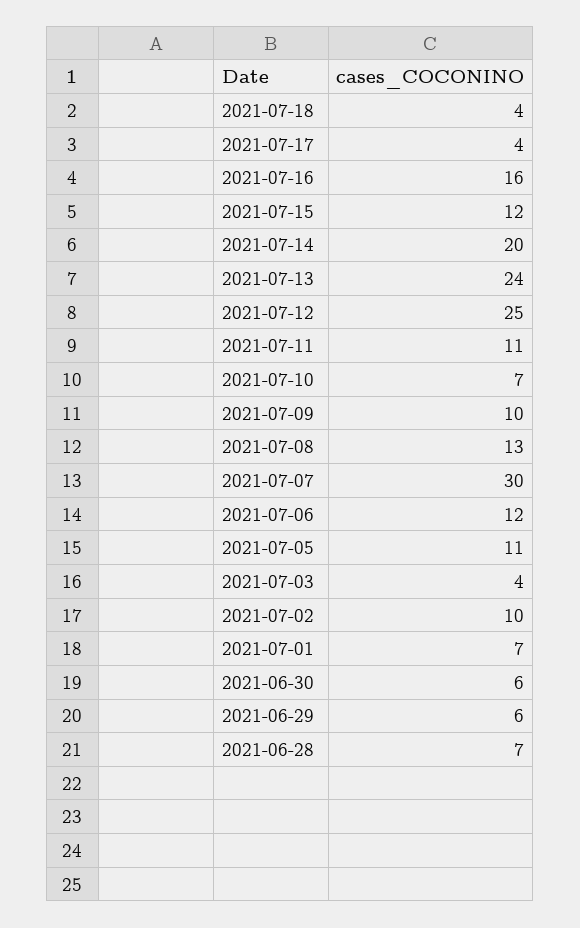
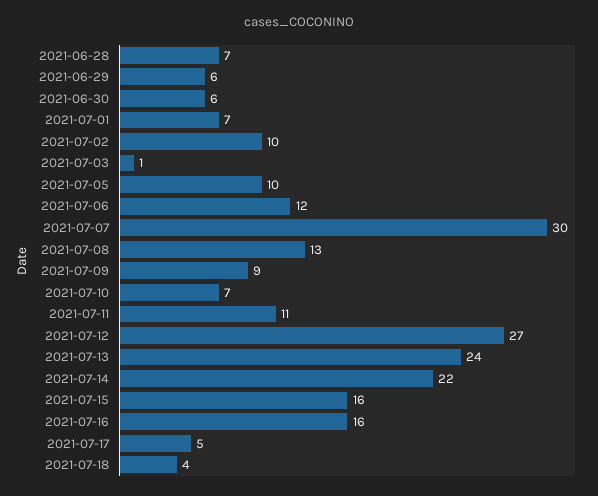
  {
    "2021-07-18": 4,
-   "2021-07-17": 4,
+   "2021-07-17": 5,
    "2021-07-16": 16,
-   "2021-07-15": 12,
+   "2021-07-15": 16,
-   "2021-07-14": 20,
+   "2021-07-14": 22,
    "2021-07-13": 24,
-   "2021-07-12": 25,
+   "2021-07-12": 27,
    "2021-07-11": 11,
    "2021-07-10": 7,
-   "2021-07-09": 10,
+   "2021-07-09": 9,
    "2021-07-08": 13,
    "2021-07-07": 30,
    "2021-07-06": 12,
-   "2021-07-05": 11,
+   "2021-07-05": 10,
-   "2021-07-03": 4,
+   "2021-07-03": 1,
    "2021-07-02": 10,
    "2021-07-01": 7,
    "2021-06-30": 6,
    "2021-06-29": 6,
    "2021-06-28": 7
  }

